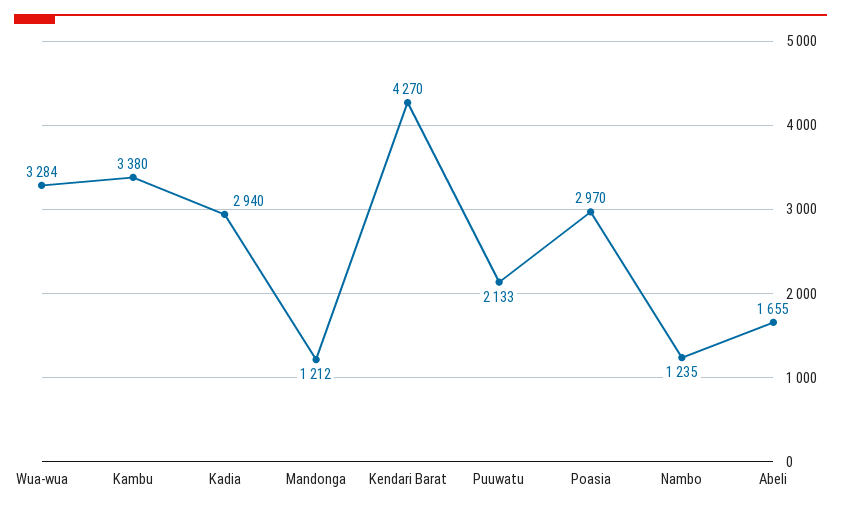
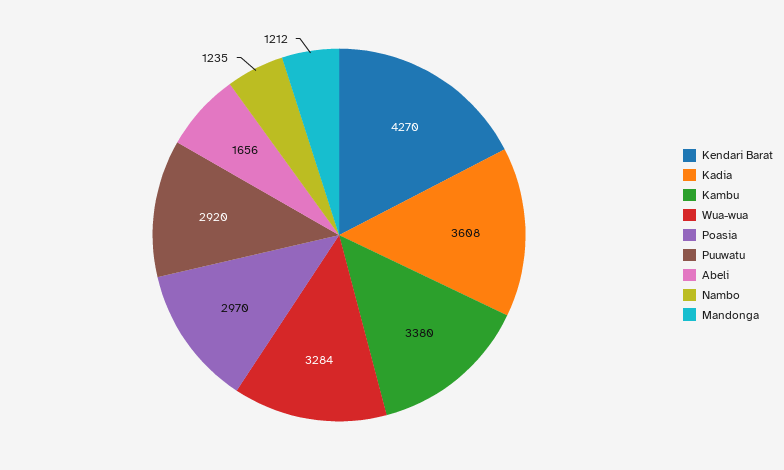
  {
    "Wua-wua": 3284,
    "Kambu": 3380,
-   "Kadia": 2940,
+   "Kadia": 3608,
    "Mandonga": 1212,
    "Kendari Barat": 4270,
-   "Puuwatu": 2133,
+   "Puuwatu": 2920,
    "Poasia": 2970,
    "Nambo": 1235,
-   "Abeli": 1655
+   "Abeli": 1656
  }

